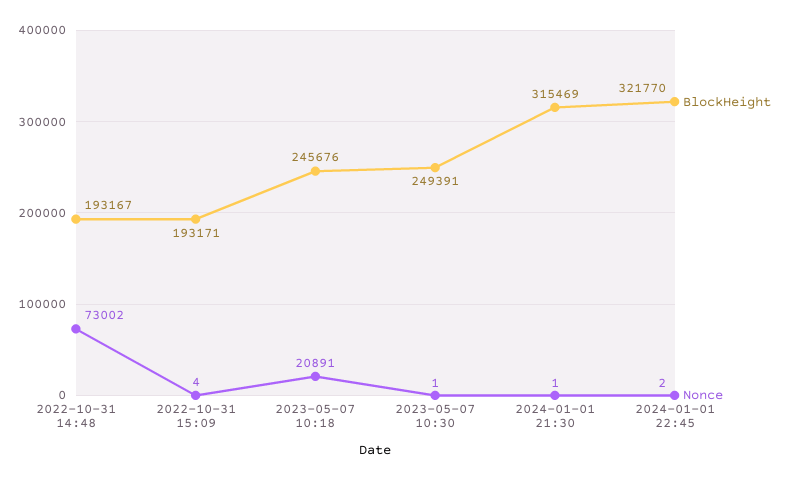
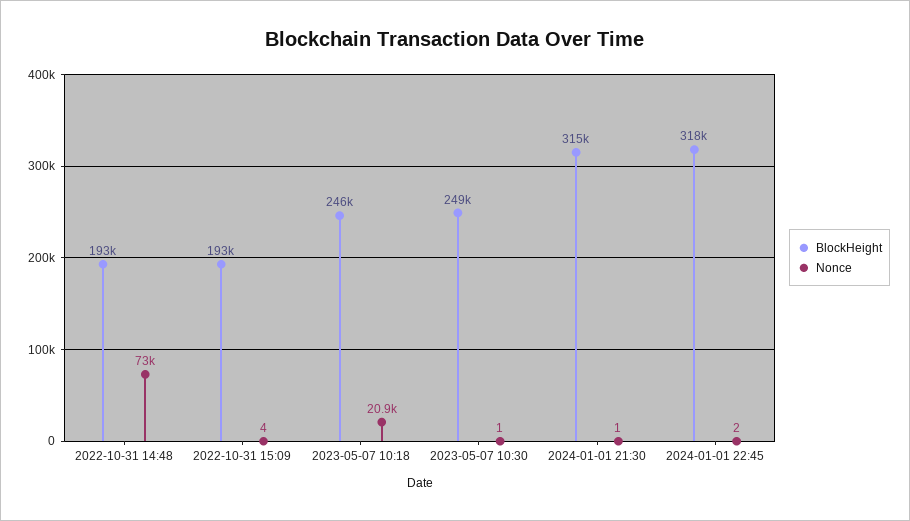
  {
    "BlockHeight": {
      "2022-10-31 14:48": 193167,
      "2022-10-31 15:09": 193171,
      "2023-05-07 10:18": 245676,
      "2023-05-07 10:30": 249391,
      "2024-01-01 21:30": 315469,
-     "2024-01-01 22:45": 321770
+     "2024-01-01 22:45": 318000
    },
    "Nonce": {
      "2022-10-31 14:48": 73002,
      "2022-10-31 15:09": 4,
      "2023-05-07 10:18": 20891,
      "2023-05-07 10:30": 1,
      "2024-01-01 21:30": 1,
      "2024-01-01 22:45": 2
    }
  }

